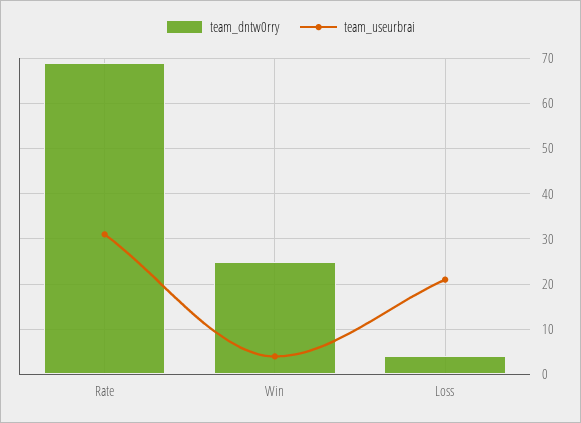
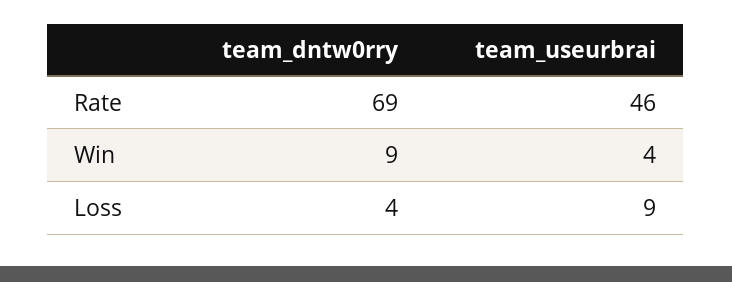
  {
    "team_dntw0rry": {
      "Rate": 69,
-     "Win": 25,
+     "Win": 9,
      "Loss": 4
    },
    "team_useurbrai": {
-     "Rate": 30,
+     "Rate": 46,
      "Win": 4,
-     "Loss": 20
+     "Loss": 9
    }
  }

